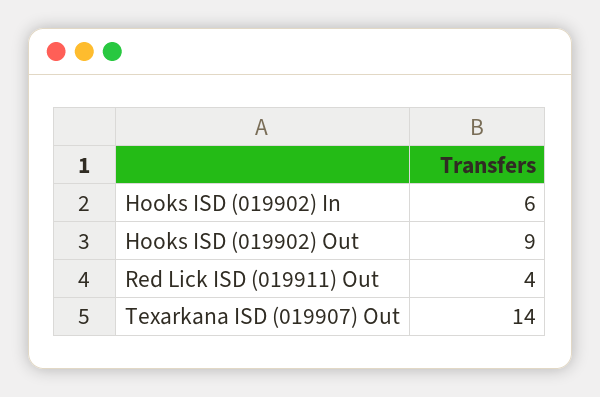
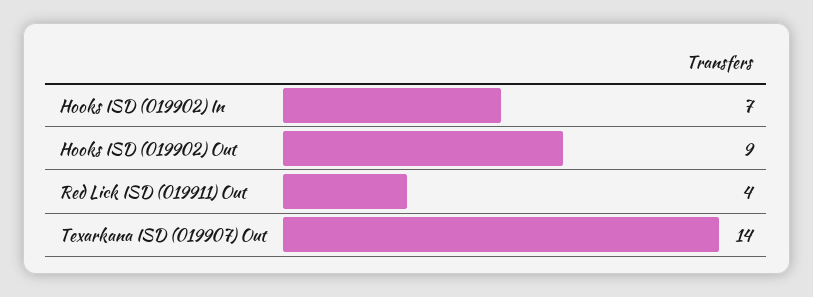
  {
-   "Hooks ISD (019902) In": 6,
+   "Hooks ISD (019902) In": 7,
    "Hooks ISD (019902) Out": 9,
    "Red Lick ISD (019911) Out": 4,
    "Texarkana ISD (019907) Out": 14
  }

